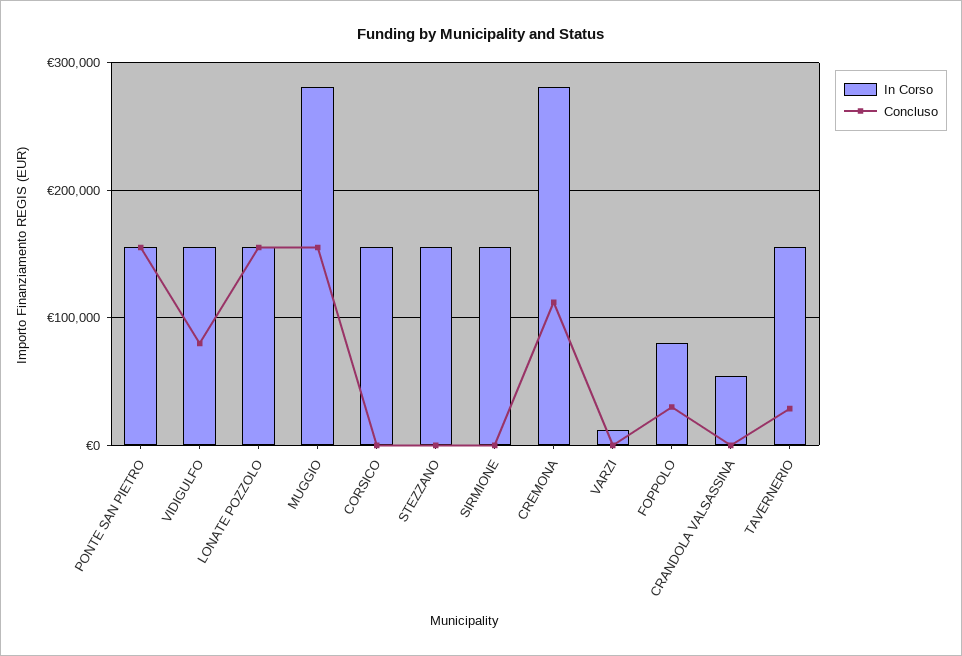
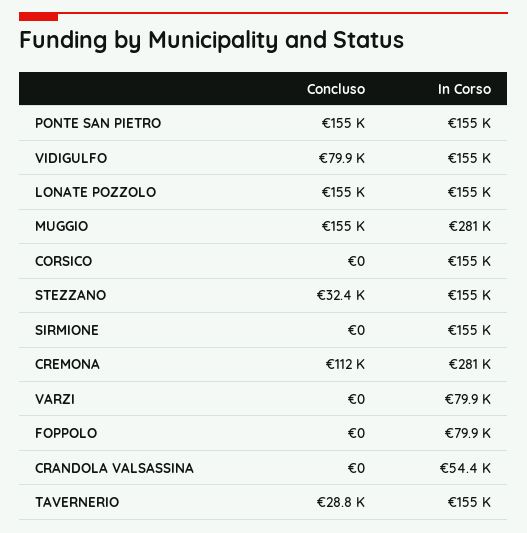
  {
    "In Corso": {
      "PONTE SAN PIETRO": 155000,
      "VIDIGULFO": 155000,
      "LONATE POZZOLO": 155000,
      "MUGGIO": 281000,
      "CORSICO": 155000,
      "STEZZANO": 155000,
      "SIRMIONE": 155000,
      "CREMONA": 281000,
-     "VARZI": 10000,
+     "VARZI": 79900,
      "FOPPOLO": 79900,
      "CRANDOLA VALSASSINA": 54400,
      "TAVERNERIO": 155000
    },
    "Concluso": {
      "PONTE SAN PIETRO": 155000,
      "VIDIGULFO": 79900,
      "LONATE POZZOLO": 155000,
      "MUGGIO": 155000,
      "CORSICO": 0,
-     "STEZZANO": 0,
+     "STEZZANO": 32400,
      "SIRMIONE": 0,
      "CREMONA": 112000,
      "VARZI": 0,
-     "FOPPOLO": 30000,
+     "FOPPOLO": 0,
      "CRANDOLA VALSASSINA": 0,
      "TAVERNERIO": 28800
    }
  }

